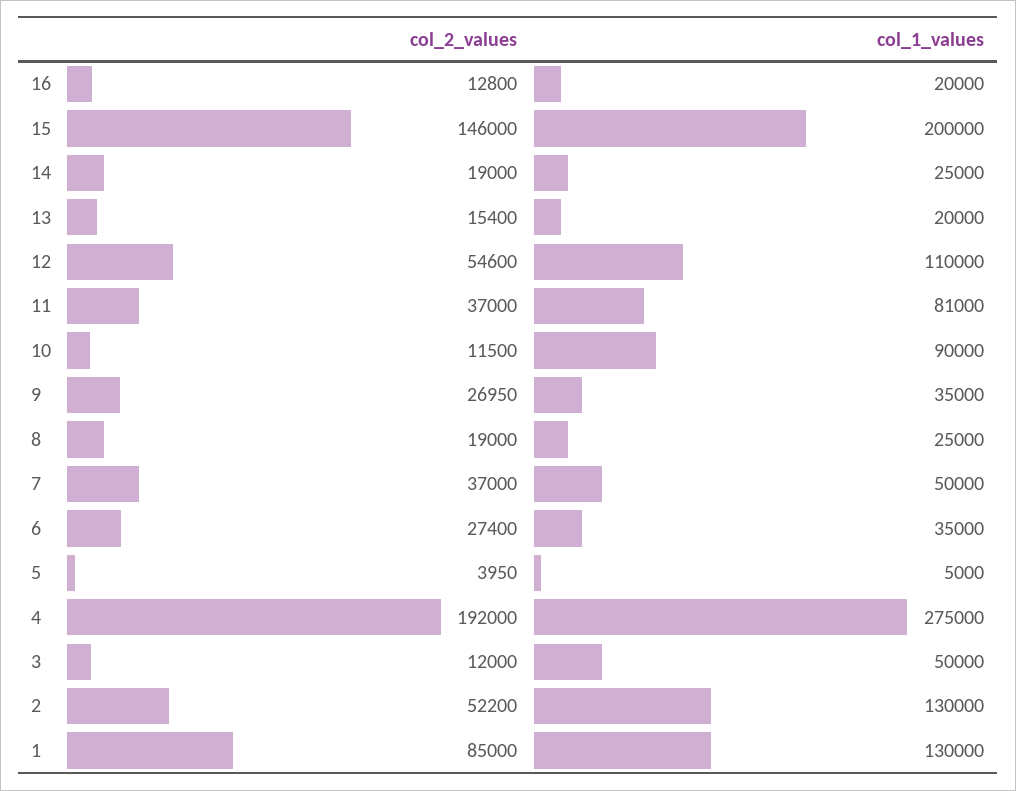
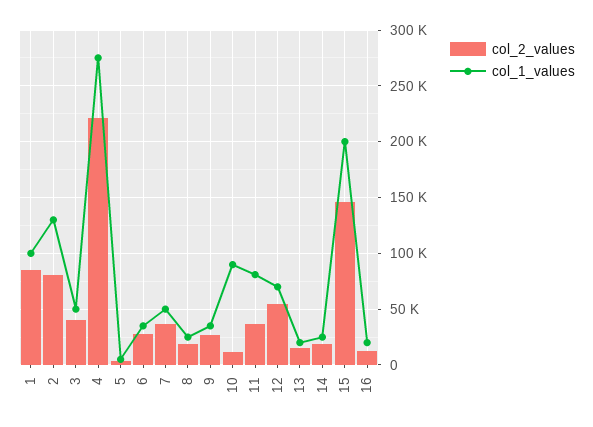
  {
    "col_2_values": {
      "16": 12800,
      "15": 146000,
      "14": 19000,
      "13": 15400,
      "12": 54600,
      "11": 37000,
      "10": 11500,
      "9": 26950,
      "8": 19000,
      "7": 37000,
      "6": 27400,
      "5": 3950,
-     "4": 192000,
+     "4": 220000,
-     "3": 12000,
+     "3": 40000,
-     "2": 52200,
+     "2": 80000,
      "1": 85000
    },
    "col_1_values": {
      "16": 20000,
      "15": 200000,
      "14": 25000,
      "13": 20000,
-     "12": 110000,
+     "12": 70000,
      "11": 81000,
      "10": 90000,
      "9": 35000,
      "8": 25000,
      "7": 50000,
      "6": 35000,
      "5": 5000,
      "4": 275000,
      "3": 50000,
      "2": 130000,
-     "1": 130000
+     "1": 100000
    }
  }

